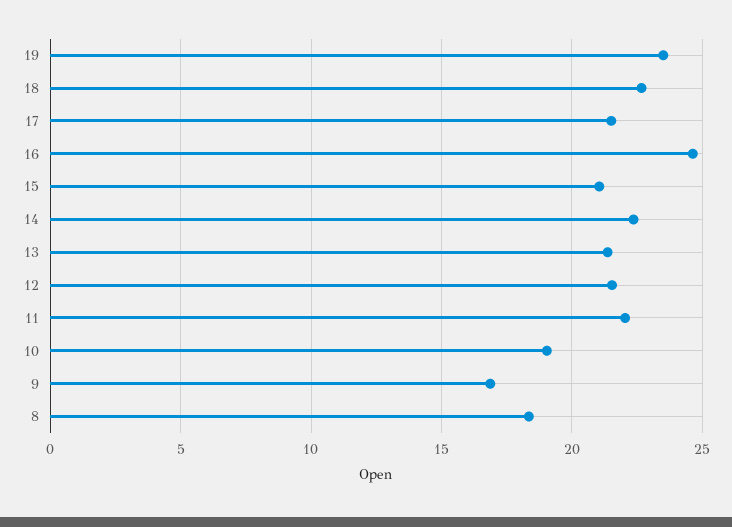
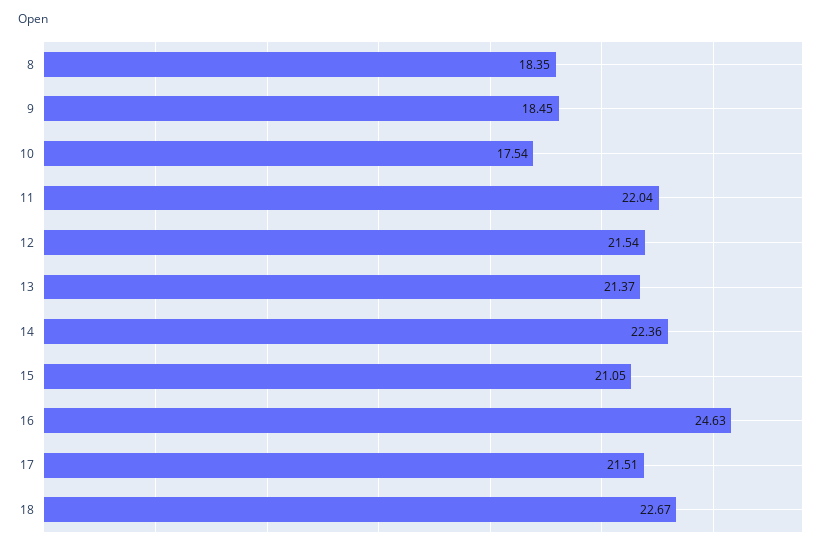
  {
-   "19": 23.5,
    "18": 22.67,
    "17": 21.51,
    "16": 24.63,
    "15": 21.05,
    "14": 22.36,
    "13": 21.37,
    "12": 21.54,
    "11": 22.04,
-   "10": 19,
+   "10": 17.54,
-   "9": 17,
+   "9": 18.45,
    "8": 18.35
  }

